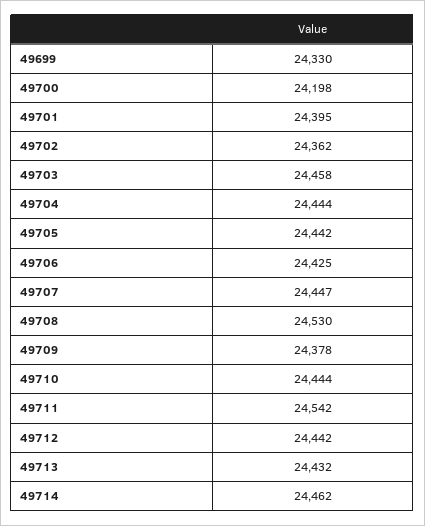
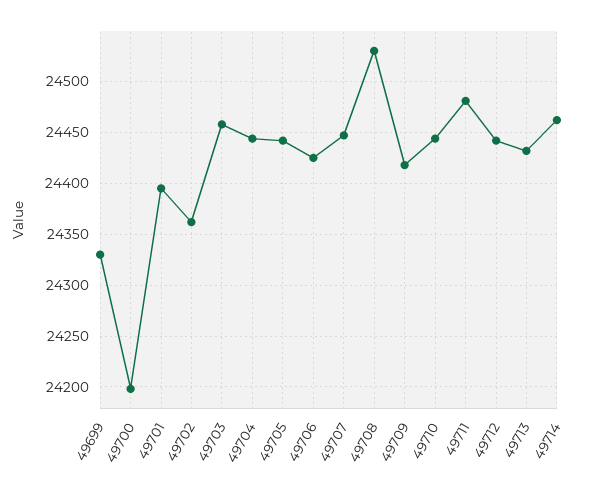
  {
    "49699": 24330,
    "49700": 24198,
    "49701": 24395,
    "49702": 24362,
    "49703": 24458,
    "49704": 24444,
    "49705": 24442,
    "49706": 24425,
    "49707": 24447,
    "49708": 24530,
-   "49709": 24378,
+   "49709": 24420,
    "49710": 24444,
-   "49711": 24542,
+   "49711": 24480,
    "49712": 24442,
    "49713": 24432,
    "49714": 24462
  }

